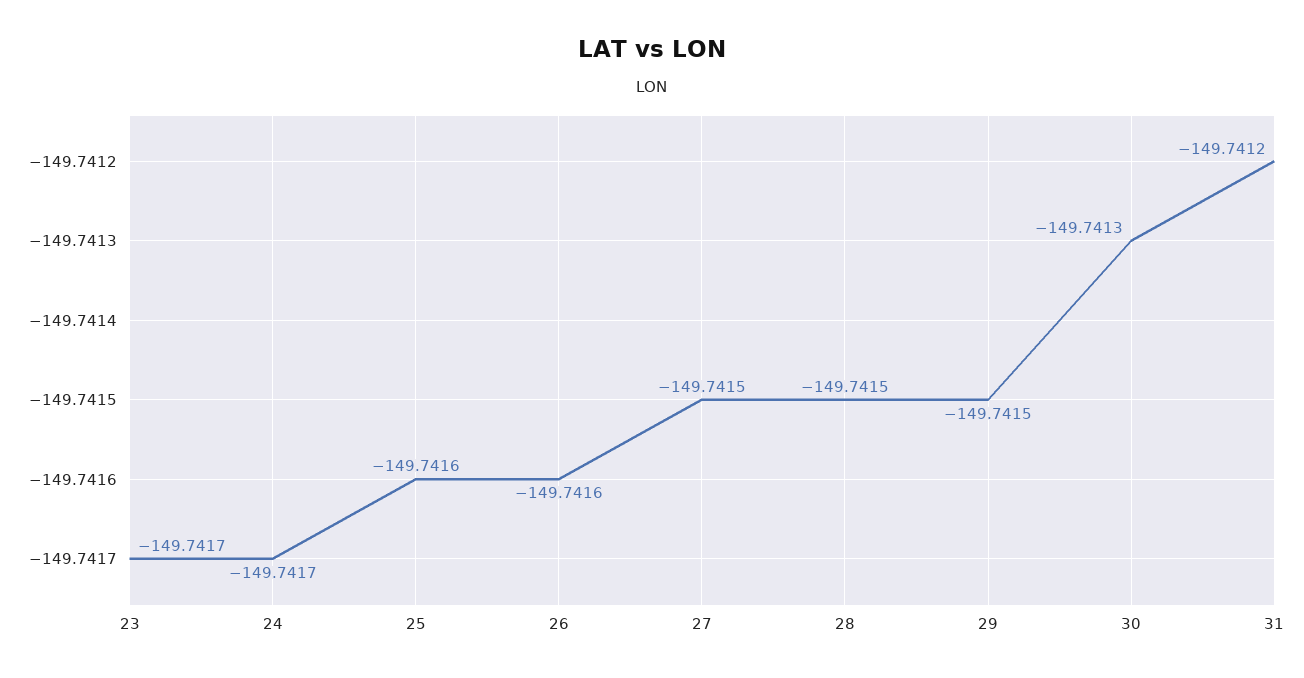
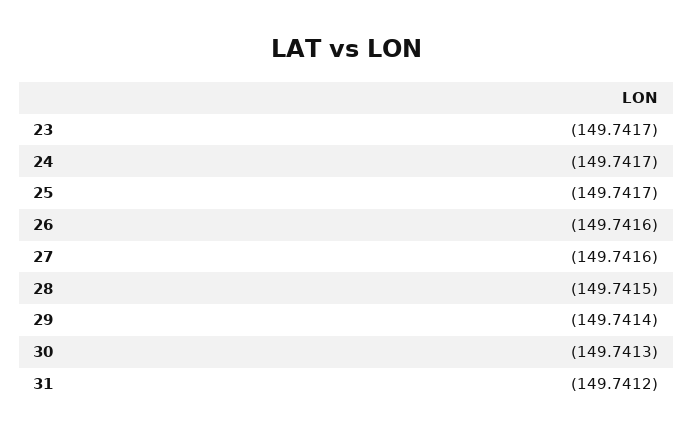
  {
    "23": -149.7417,
    "24": -149.7417,
-   "25": -149.7416,
+   "25": -149.7417,
    "26": -149.7416,
-   "27": -149.7415,
+   "27": -149.7416,
    "28": -149.7415,
-   "29": -149.7415,
+   "29": -149.7414,
    "30": -149.7413,
    "31": -149.7412
  }

